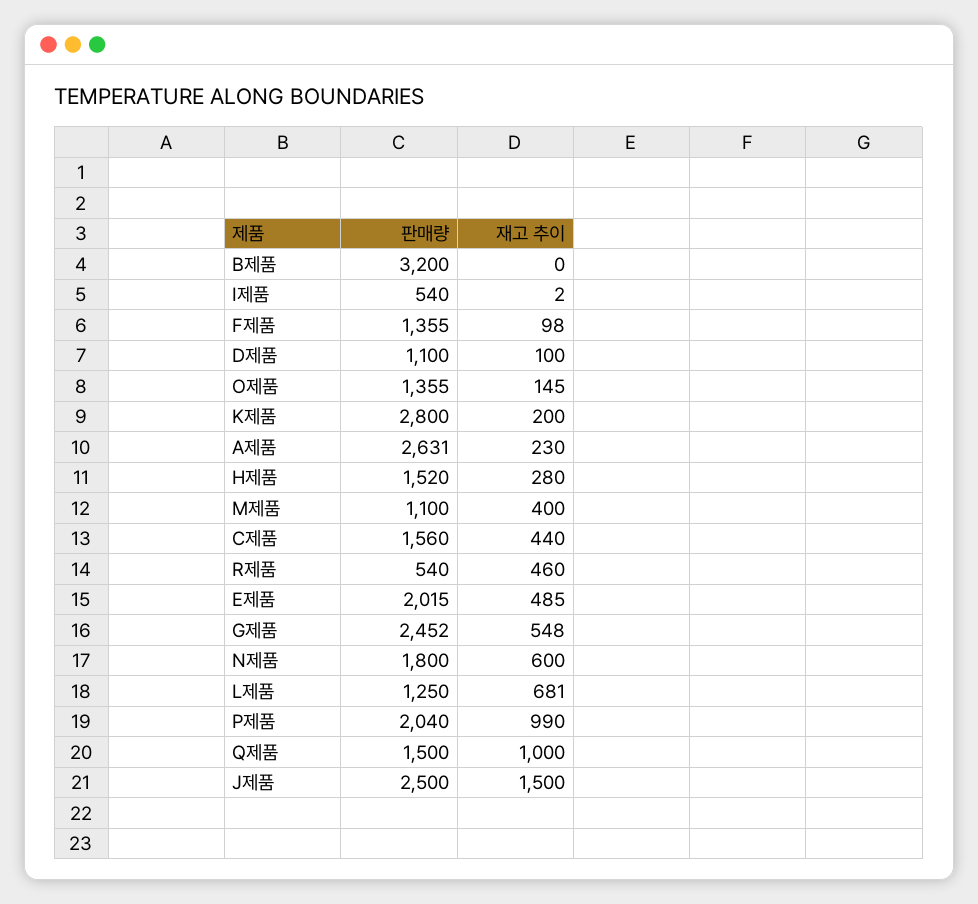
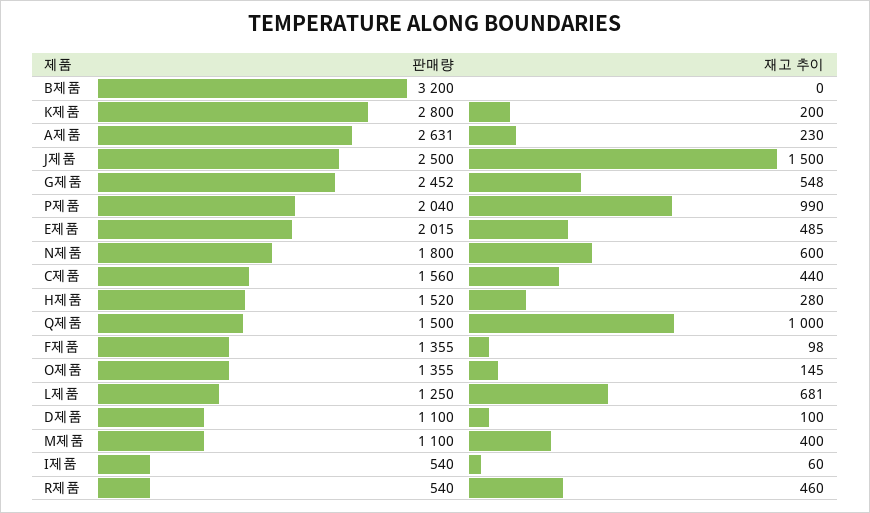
  {
    "판매량": {
      "B제품": 3200,
      "I제품": 540,
      "F제품": 1355,
      "D제품": 1100,
      "O제품": 1355,
      "K제품": 2800,
      "A제품": 2631,
      "H제품": 1520,
      "M제품": 1100,
      "C제품": 1560,
      "R제품": 540,
      "E제품": 2015,
      "G제품": 2452,
      "N제품": 1800,
      "L제품": 1250,
      "P제품": 2040,
      "Q제품": 1500,
      "J제품": 2500
    },
    "재고 추이": {
      "B제품": 0,
-     "I제품": 2,
+     "I제품": 60,
      "F제품": 98,
      "D제품": 100,
      "O제품": 145,
      "K제품": 200,
      "A제품": 230,
      "H제품": 280,
      "M제품": 400,
      "C제품": 440,
      "R제품": 460,
      "E제품": 485,
      "G제품": 548,
      "N제품": 600,
      "L제품": 681,
      "P제품": 990,
      "Q제품": 1000,
      "J제품": 1500
    }
  }

